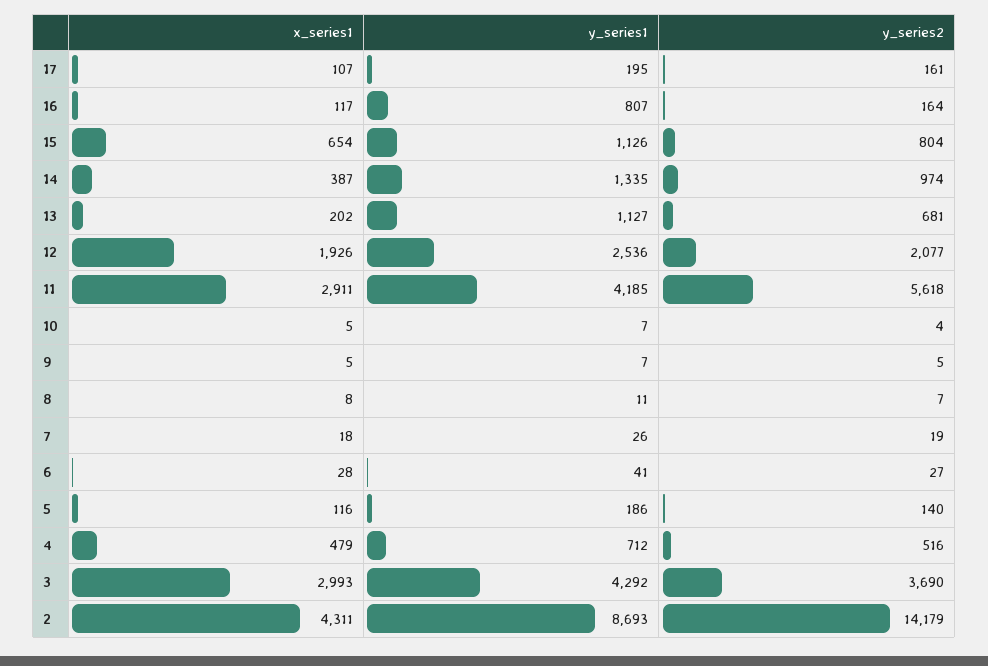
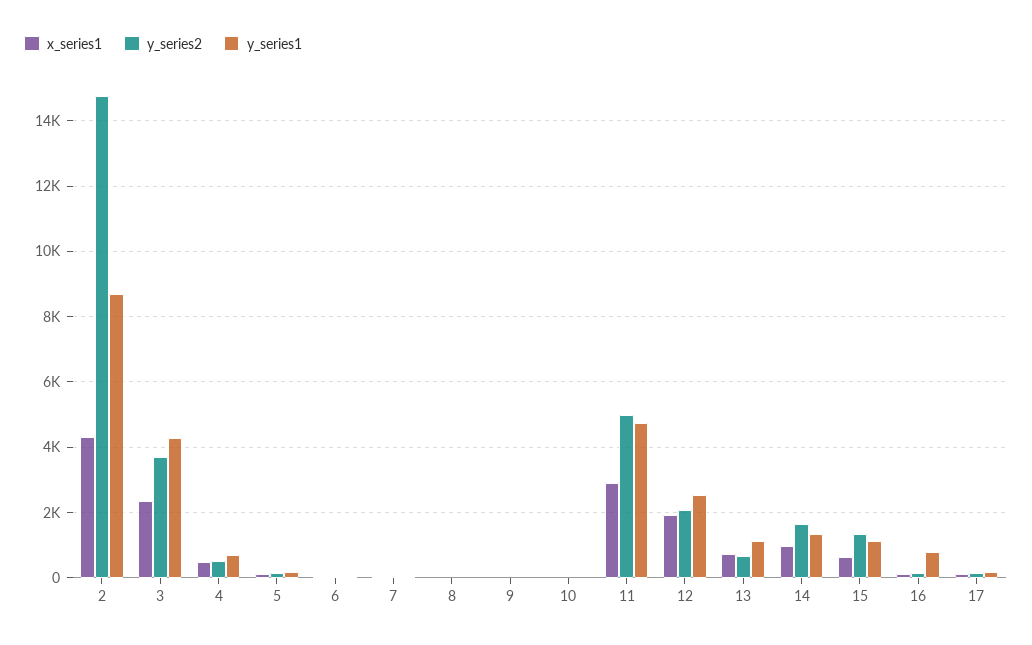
  {
    "x_series1": {
      "17": 107,
      "16": 117,
      "15": 654,
-     "14": 387,
+     "14": 1000,
-     "13": 202,
+     "13": 800,
      "12": 1926,
      "11": 2911,
      "10": 5,
      "9": 5,
      "8": 8,
      "7": 18,
      "6": 28,
      "5": 116,
      "4": 479,
-     "3": 2993,
+     "3": 2400,
      "2": 4311
    },
    "y_series1": {
      "17": 195,
      "16": 807,
      "15": 1126,
      "14": 1335,
      "13": 1127,
      "12": 2536,
-     "11": 4185,
+     "11": 4800,
      "10": 7,
      "9": 7,
      "8": 11,
      "7": 26,
      "6": 41,
      "5": 186,
      "4": 712,
      "3": 4292,
      "2": 8693
    },
    "y_series2": {
      "17": 161,
      "16": 164,
-     "15": 804,
+     "15": 1400,
-     "14": 974,
+     "14": 1600,
      "13": 681,
      "12": 2077,
-     "11": 5618,
+     "11": 5000,
      "10": 4,
      "9": 5,
      "8": 7,
      "7": 19,
      "6": 27,
      "5": 140,
      "4": 516,
      "3": 3690,
-     "2": 14179
+     "2": 14800
    }
  }

